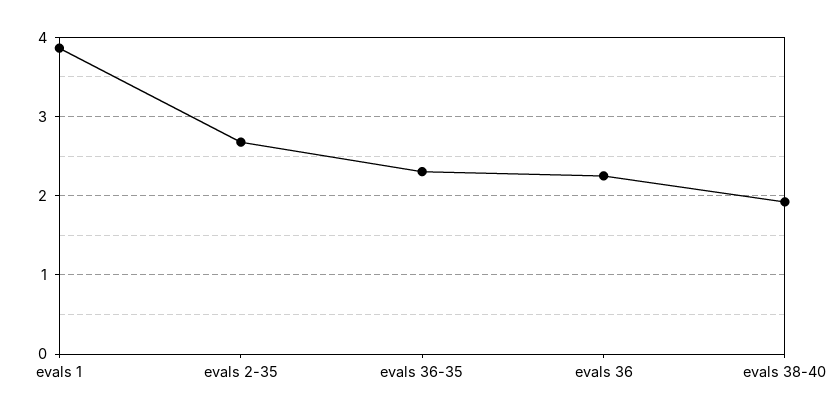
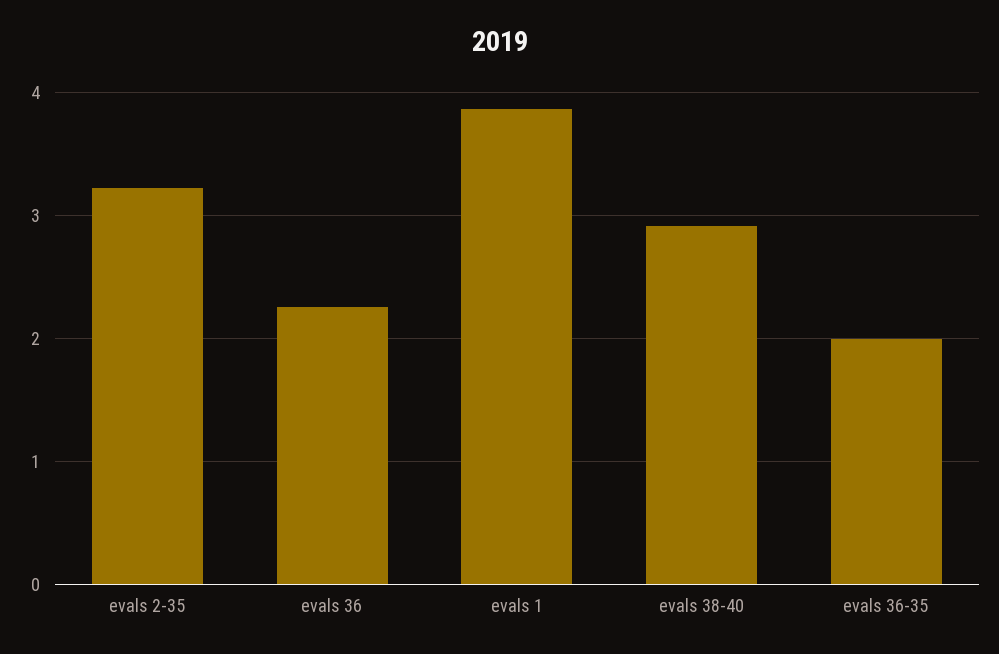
  {
    "evals 1": 3.9,
-   "evals 2-35": 2.7,
+   "evals 2-35": 3.2,
-   "evals 36-35": 2.3,
+   "evals 36-35": 2,
    "evals 36": 2.3,
-   "evals 38-40": 1.9
+   "evals 38-40": 2.9
  }

